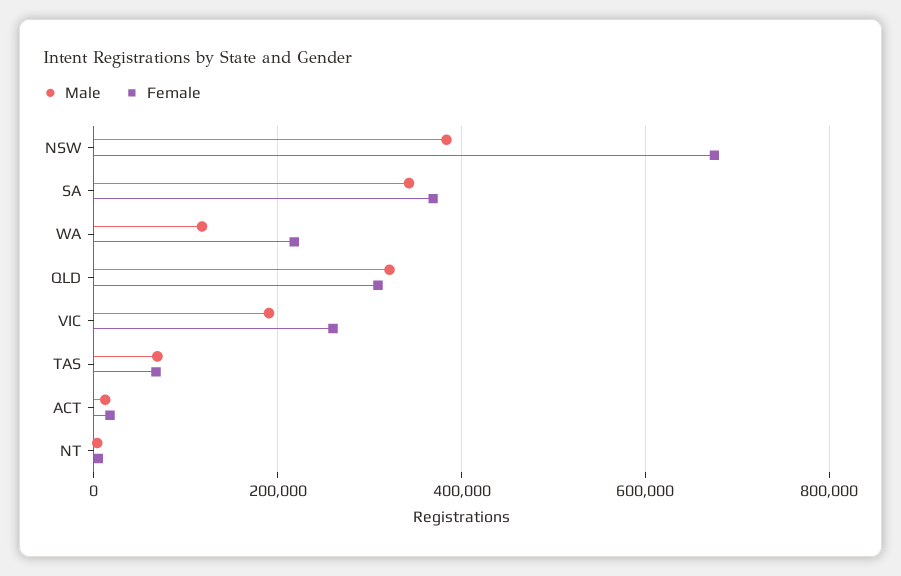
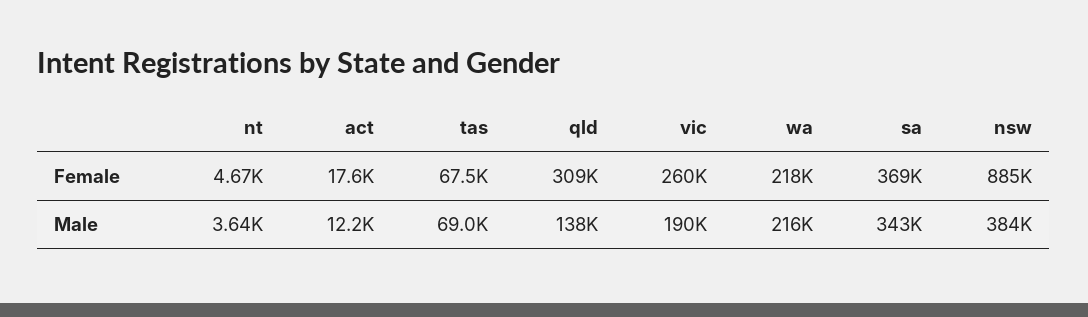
  {
    "Male": {
      "NSW": 384000,
      "SA": 343000,
-     "WA": 120000,
+     "WA": 216000,
-     "QLD": 320000,
+     "QLD": 138000,
      "VIC": 190000,
      "TAS": 69000,
      "ACT": 12200,
      "NT": 3640
    },
    "Female": {
-     "NSW": 680000,
+     "NSW": 885000,
      "SA": 369000,
      "WA": 218000,
      "QLD": 309000,
      "VIC": 260000,
      "TAS": 67500,
      "ACT": 17600,
      "NT": 4670
    }
  }

